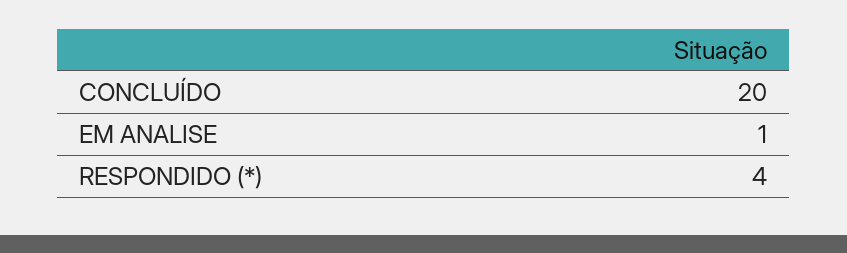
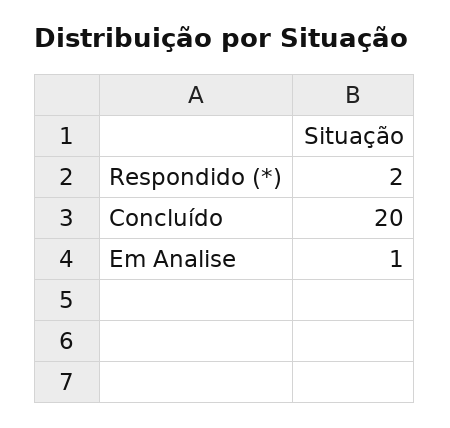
  {
    "CONCLUÍDO": 20,
    "EM ANALISE": 1,
-   "RESPONDIDO (*)": 4
+   "RESPONDIDO (*)": 2
  }

